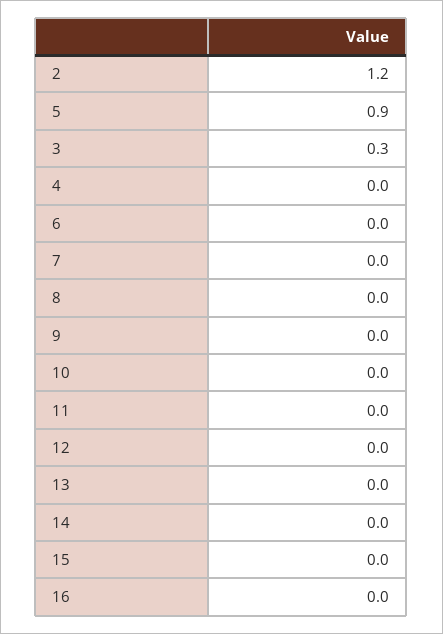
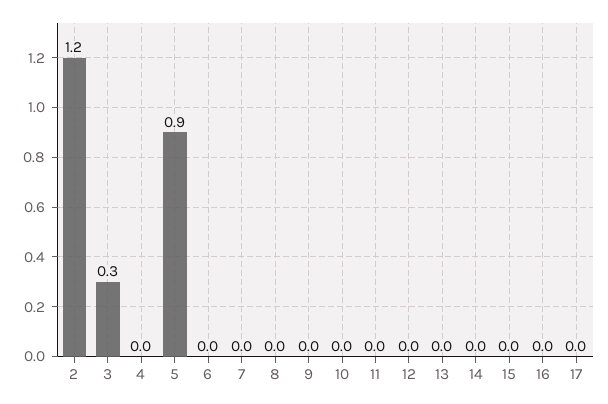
  {
    "2": 1.2,
    "5": 0.9,
    "3": 0.3,
    "4": 0,
    "6": 0,
    "7": 0,
    "8": 0,
    "9": 0,
    "10": 0,
    "11": 0,
    "12": 0,
    "13": 0,
    "14": 0,
    "15": 0,
-   "16": 0
+   "16": 0,
+   "17": 0
  }

